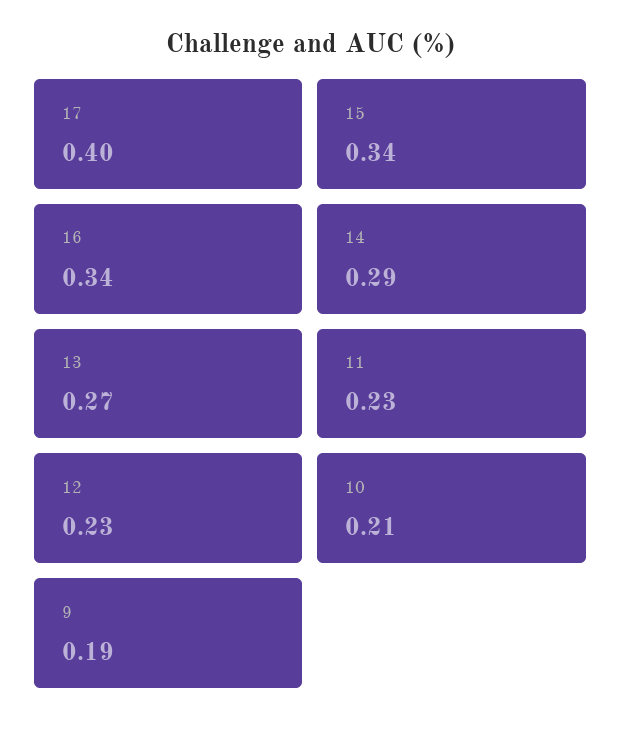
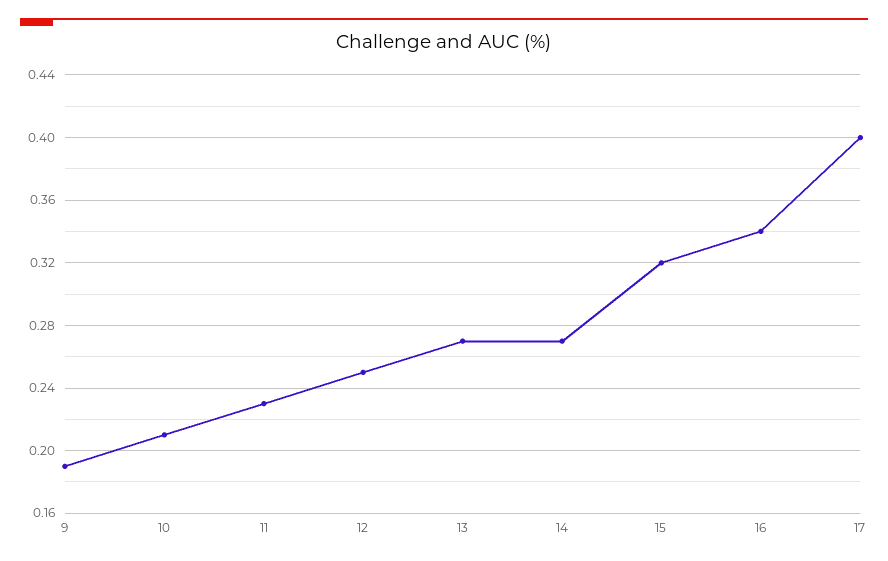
  {
    "17": 0.4,
-   "15": 0.34,
+   "15": 0.32,
    "16": 0.34,
-   "14": 0.29,
+   "14": 0.27,
    "13": 0.27,
    "11": 0.23,
-   "12": 0.23,
+   "12": 0.25,
    "10": 0.21,
    "9": 0.19
  }

